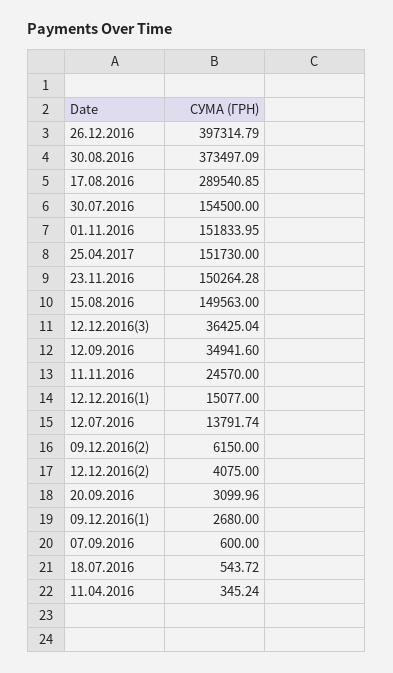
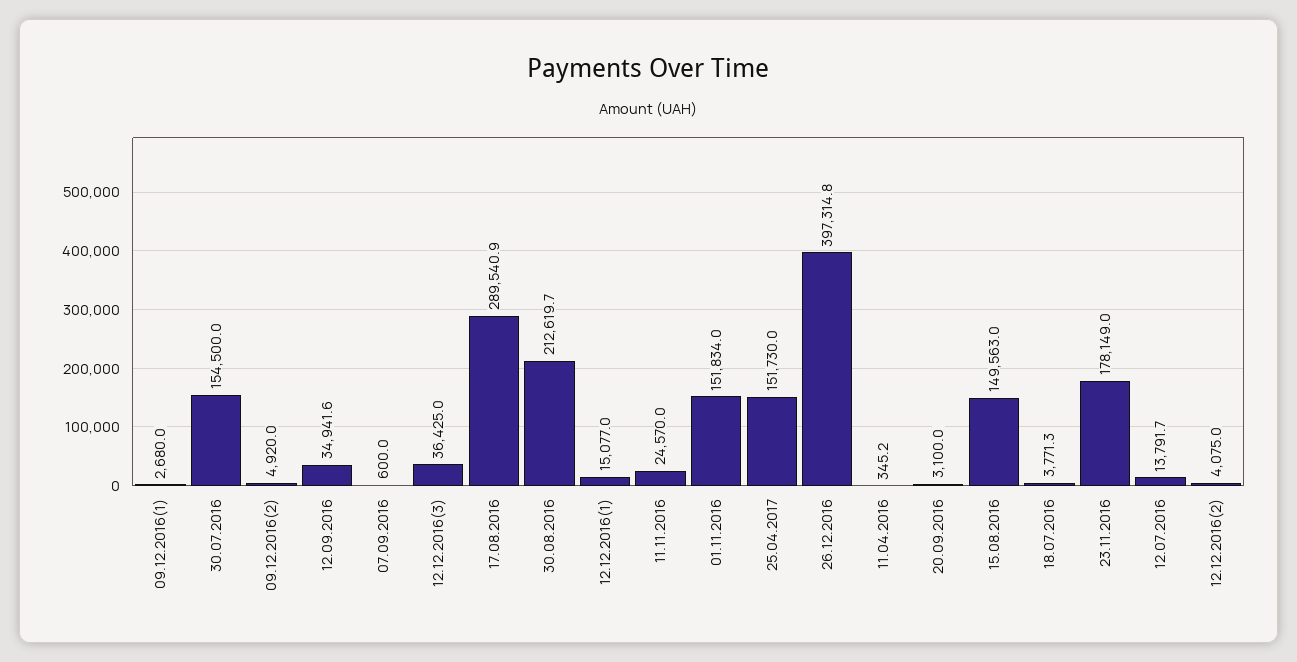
  {
    "26.12.2016": 397314.79,
-   "30.08.2016": 373497.09,
+   "30.08.2016": 212619.7,
    "17.08.2016": 289540.85,
    "30.07.2016": 154500,
    "01.11.2016": 151833.95,
    "25.04.2017": 151730,
-   "23.11.2016": 150264.28,
+   "23.11.2016": 178149,
    "15.08.2016": 149563,
    "12.12.2016(3)": 36425.04,
    "12.09.2016": 34941.6,
    "11.11.2016": 24570,
    "12.12.2016(1)": 15077,
    "12.07.2016": 13791.74,
-   "09.12.2016(2)": 6150,
+   "09.12.2016(2)": 4920,
    "12.12.2016(2)": 4075,
    "20.09.2016": 3099.96,
    "09.12.2016(1)": 2680,
    "07.09.2016": 600,
-   "18.07.2016": 543.72,
+   "18.07.2016": 3771.3,
    "11.04.2016": 345.24
  }

